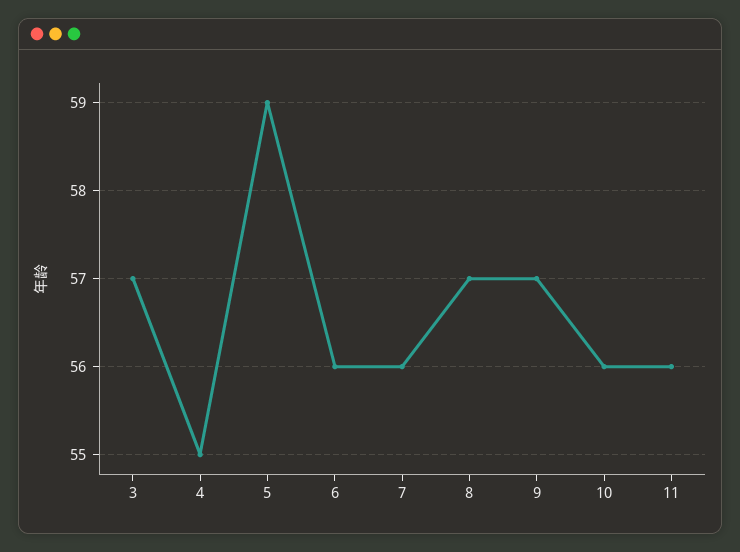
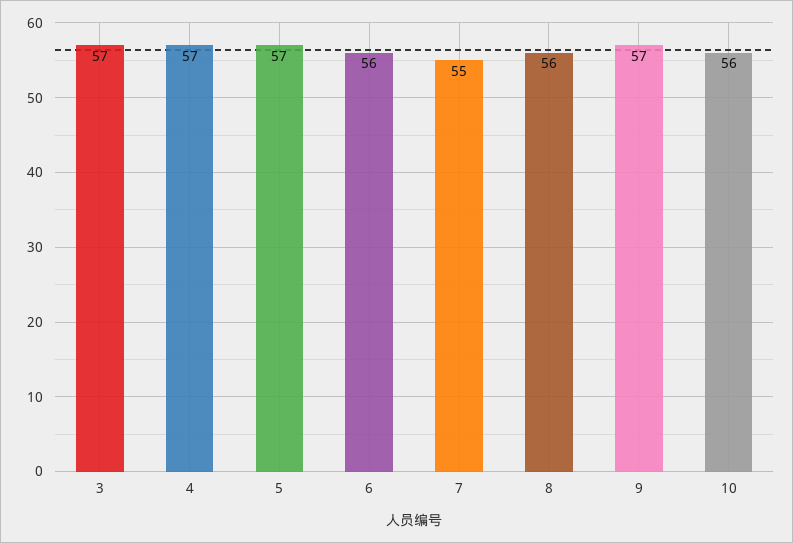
  {
    "3": 57,
-   "4": 55,
+   "4": 57,
-   "5": 59,
+   "5": 57,
    "6": 56,
-   "7": 56,
+   "7": 55,
-   "8": 57,
+   "8": 56,
    "9": 57,
-   "10": 56,
+   "10": 56
-   "11": 56
  }

